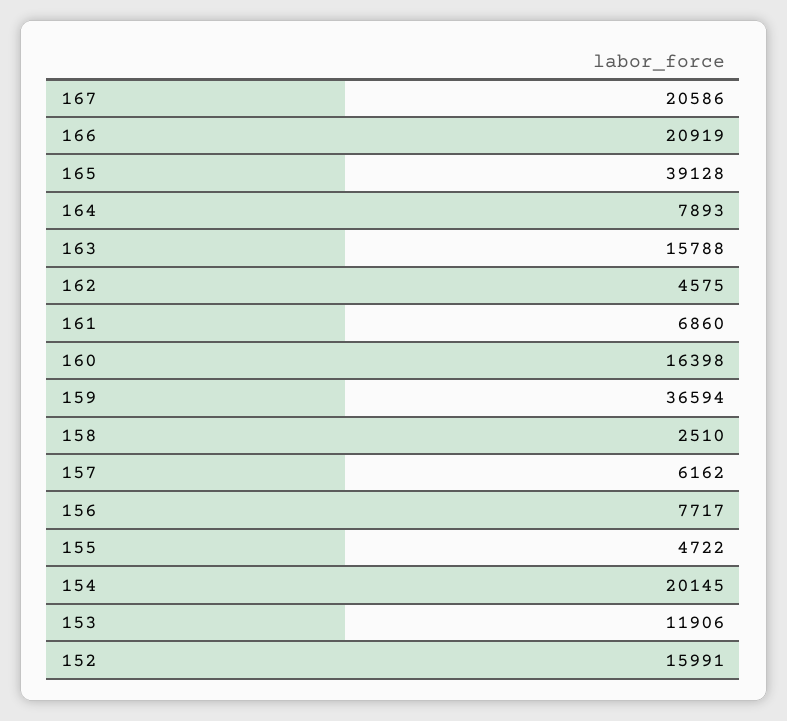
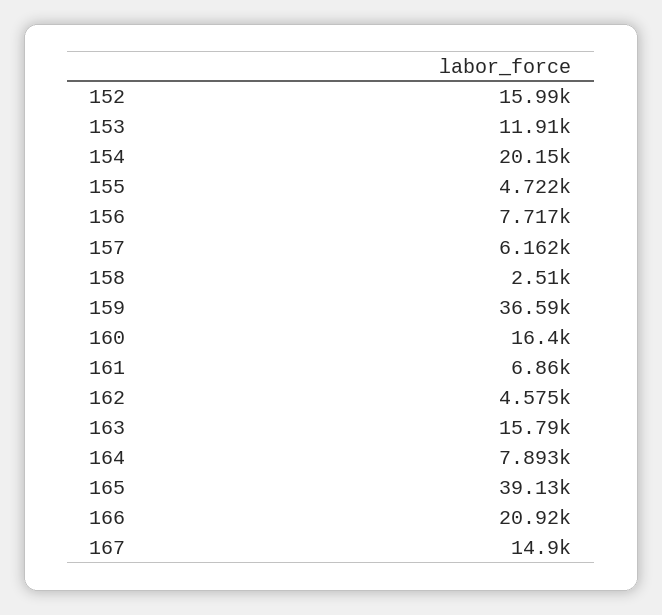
  {
-   "167": 20586,
+   "167": 14900,
    "166": 20919,
    "165": 39128,
    "164": 7893,
    "163": 15788,
    "162": 4575,
    "161": 6860,
    "160": 16398,
    "159": 36594,
    "158": 2510,
    "157": 6162,
    "156": 7717,
    "155": 4722,
    "154": 20145,
    "153": 11906,
    "152": 15991
  }

